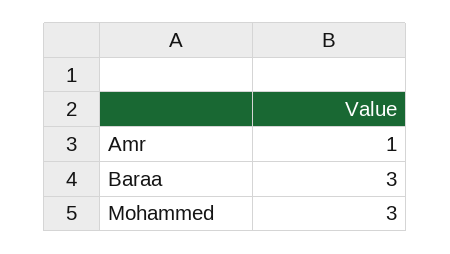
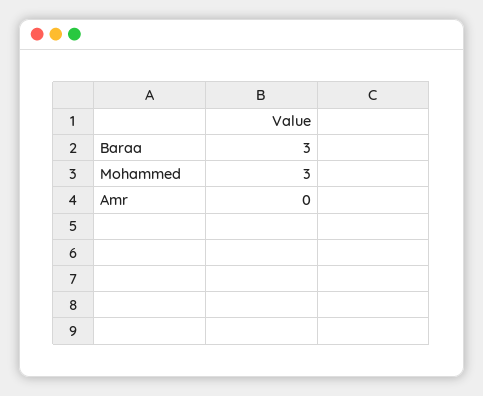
  {
-   "Amr": 1,
+   "Amr": 0,
    "Baraa": 3,
    "Mohammed": 3
  }

